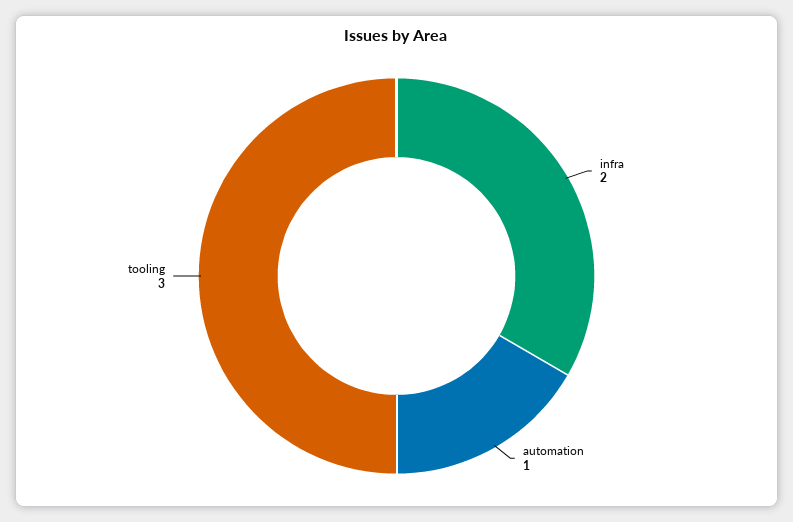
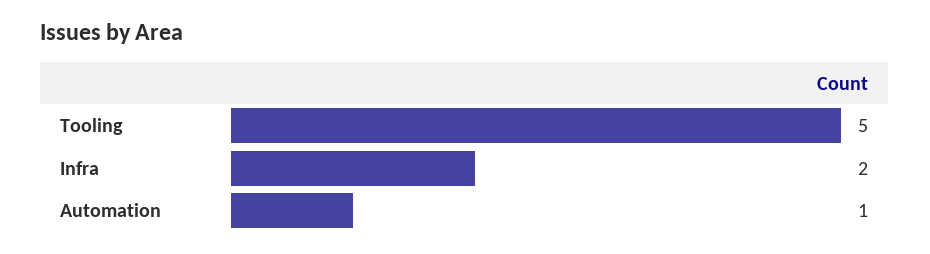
  {
    "infra": 2,
    "automation": 1,
-   "tooling": 3
+   "tooling": 5
  }

